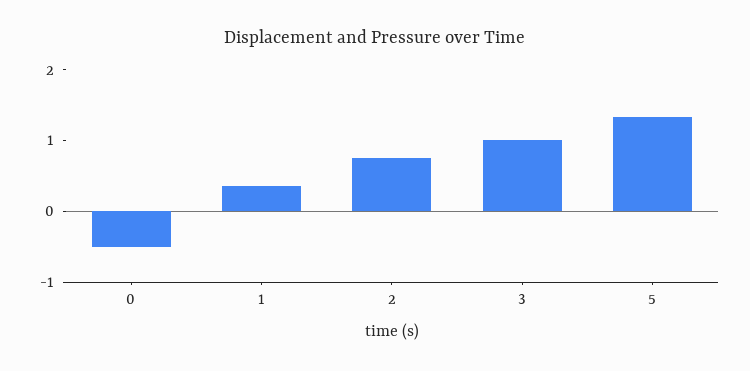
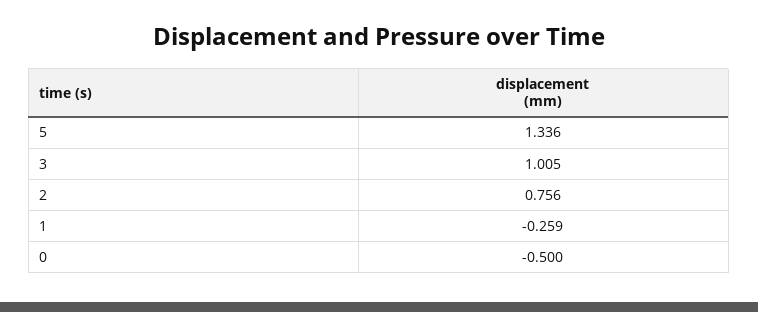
  {
    "0": -0.5,
-   "1": 0.4,
+   "1": -0.259,
    "2": 0.756,
    "3": 1.005,
    "5": 1.336
  }

